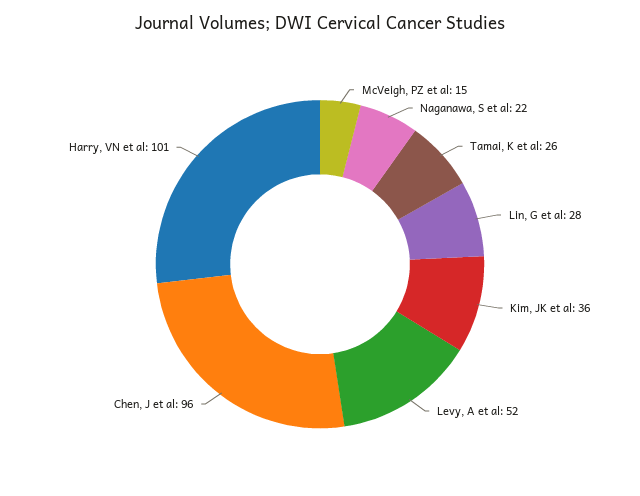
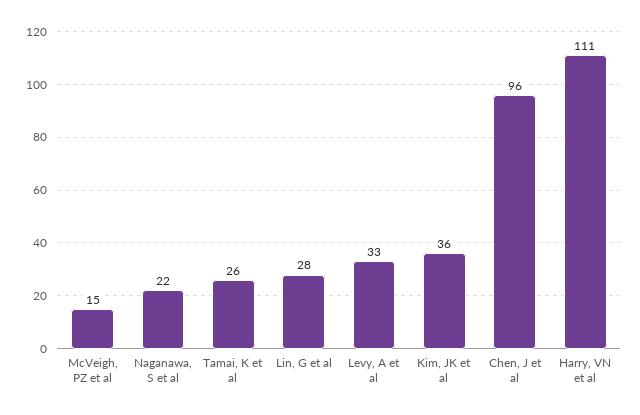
  {
    "McVeigh, PZ et al": 15,
    "Naganawa, S et al": 22,
    "Tamai, K et al": 26,
    "Lin, G et al": 28,
    "Kim, JK et al": 36,
-   "Levy, A et al": 52,
+   "Levy, A et al": 33,
    "Chen, J et al": 96,
-   "Harry, VN et al": 101
+   "Harry, VN et al": 111
  }

